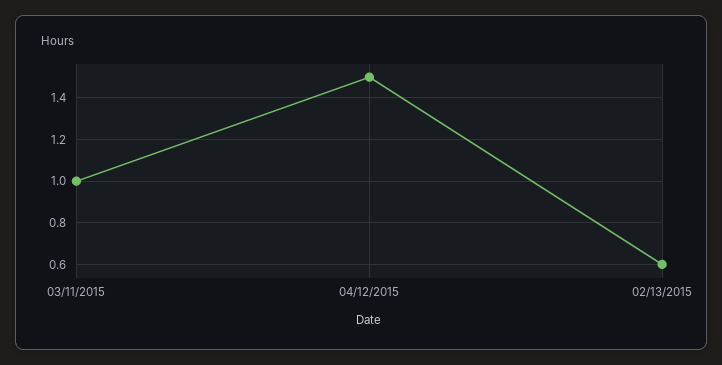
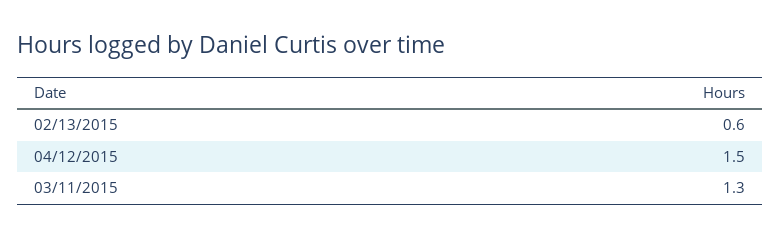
  {
-   "03/11/2015": 1,
+   "03/11/2015": 1.3,
    "04/12/2015": 1.5,
    "02/13/2015": 0.6
  }

